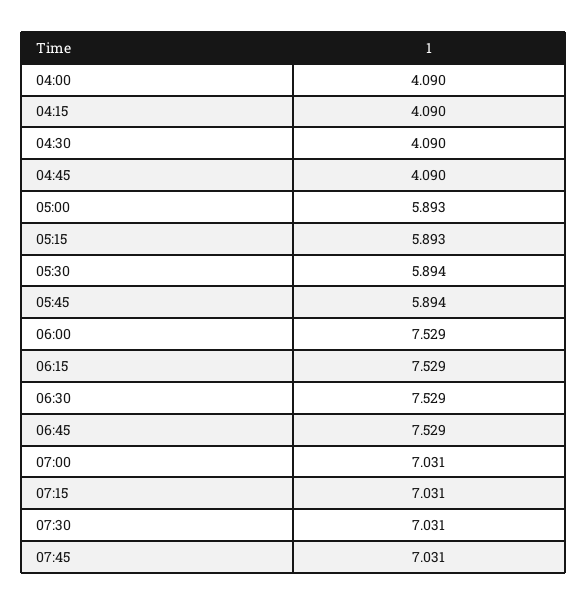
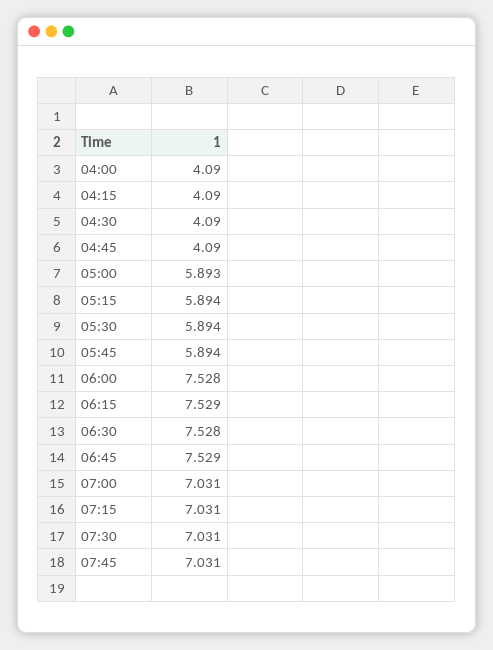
  {
    "04:00": 4.09,
    "04:15": 4.09,
    "04:30": 4.09,
    "04:45": 4.09,
    "05:00": 5.893,
-   "05:15": 5.893,
+   "05:15": 5.894,
    "05:30": 5.894,
    "05:45": 5.894,
-   "06:00": 7.529,
+   "06:00": 7.528,
    "06:15": 7.529,
-   "06:30": 7.529,
+   "06:30": 7.528,
    "06:45": 7.529,
    "07:00": 7.031,
    "07:15": 7.031,
    "07:30": 7.031,
    "07:45": 7.031
  }

